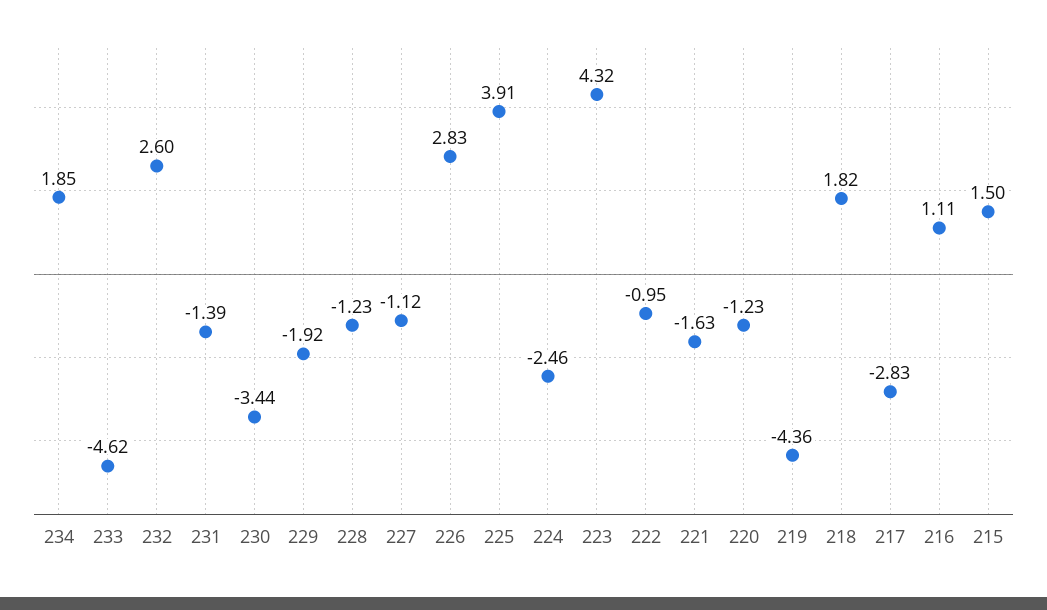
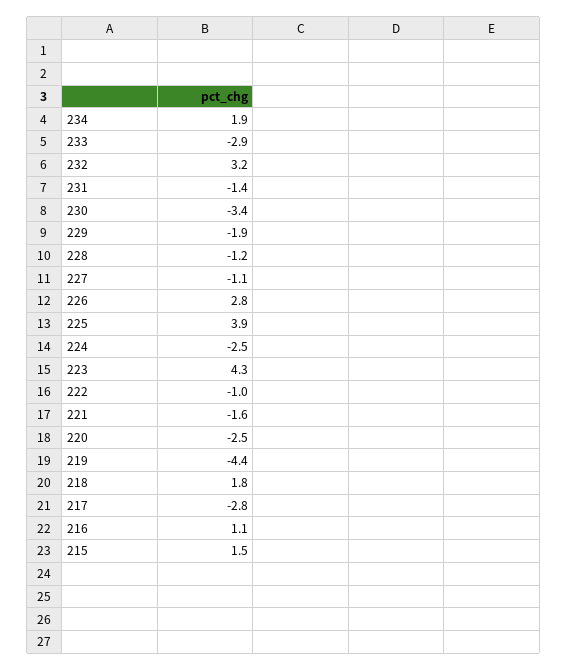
  {
    "234": 1.85,
-   "233": -4.62,
+   "233": -2.9,
-   "232": 2.6,
+   "232": 3.2,
    "231": -1.39,
    "230": -3.44,
    "229": -1.92,
    "228": -1.23,
    "227": -1.12,
    "226": 2.83,
    "225": 3.91,
    "224": -2.46,
    "223": 4.32,
    "222": -0.95,
    "221": -1.63,
-   "220": -1.23,
+   "220": -2.5,
    "219": -4.36,
    "218": 1.82,
    "217": -2.83,
    "216": 1.11,
    "215": 1.5
  }

